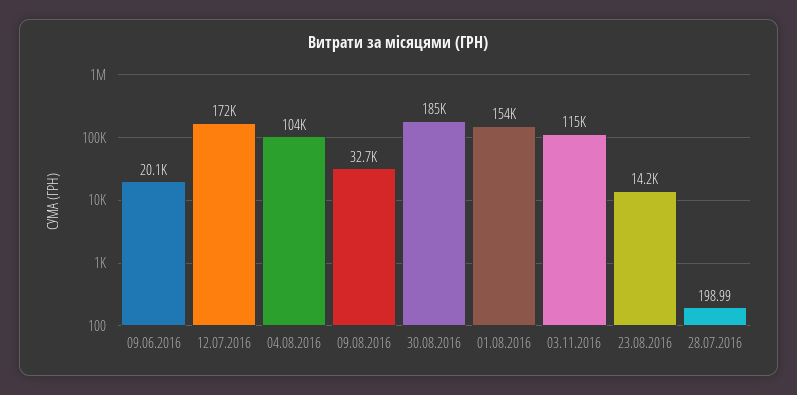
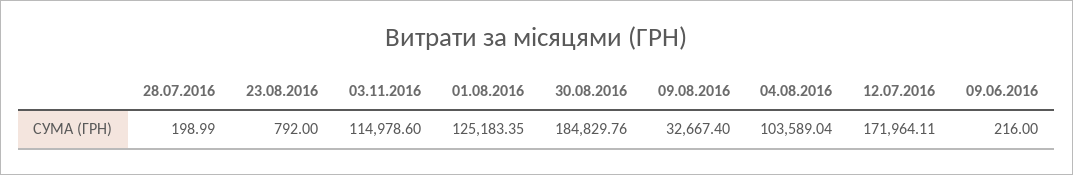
  {
-   "09.06.2016": 20100,
+   "09.06.2016": 216,
    "12.07.2016": 171964.11,
    "04.08.2016": 103589.04,
    "09.08.2016": 32667.4,
    "30.08.2016": 184829.76,
-   "01.08.2016": 154000,
+   "01.08.2016": 125183.35,
    "03.11.2016": 114978.6,
-   "23.08.2016": 14200,
+   "23.08.2016": 792,
    "28.07.2016": 198.99
  }

